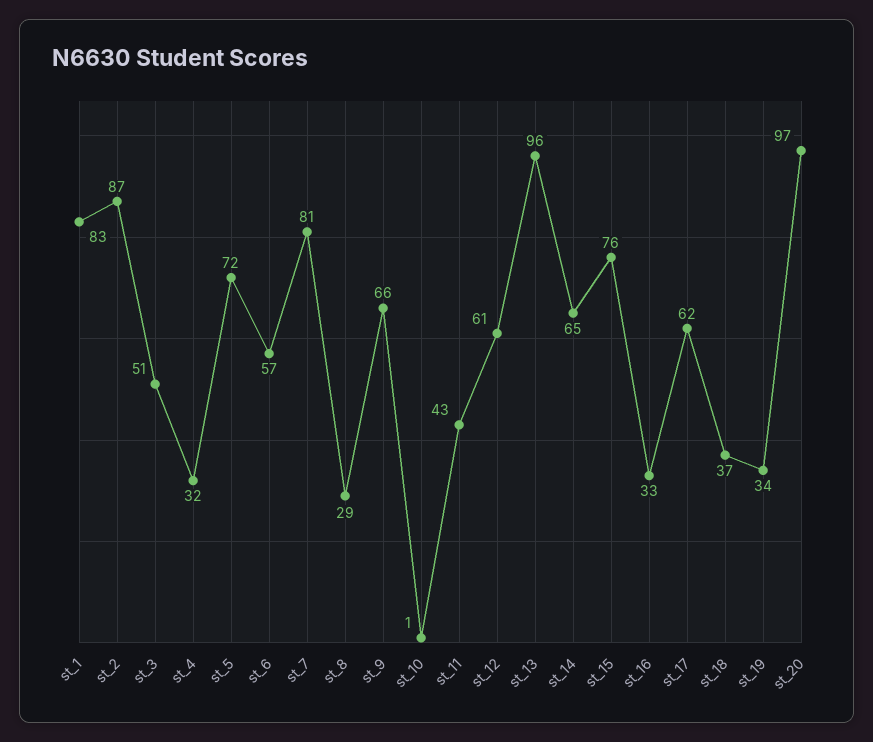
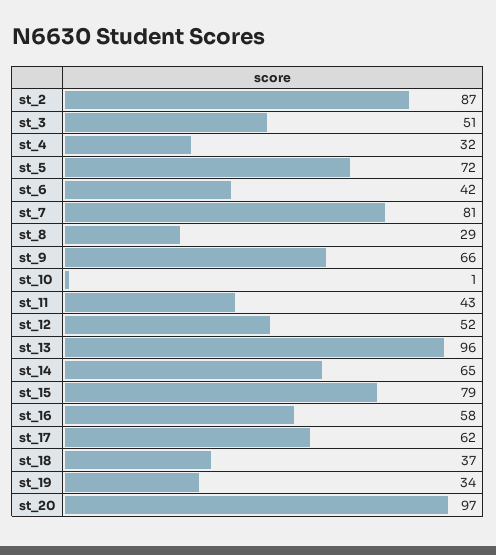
  {
-   "st_1": 83,
    "st_2": 87,
    "st_3": 51,
    "st_4": 32,
    "st_5": 72,
-   "st_6": 57,
+   "st_6": 42,
    "st_7": 81,
    "st_8": 29,
    "st_9": 66,
    "st_10": 1,
    "st_11": 43,
-   "st_12": 61,
+   "st_12": 52,
    "st_13": 96,
    "st_14": 65,
-   "st_15": 76,
+   "st_15": 79,
-   "st_16": 33,
+   "st_16": 58,
    "st_17": 62,
    "st_18": 37,
    "st_19": 34,
    "st_20": 97
  }

